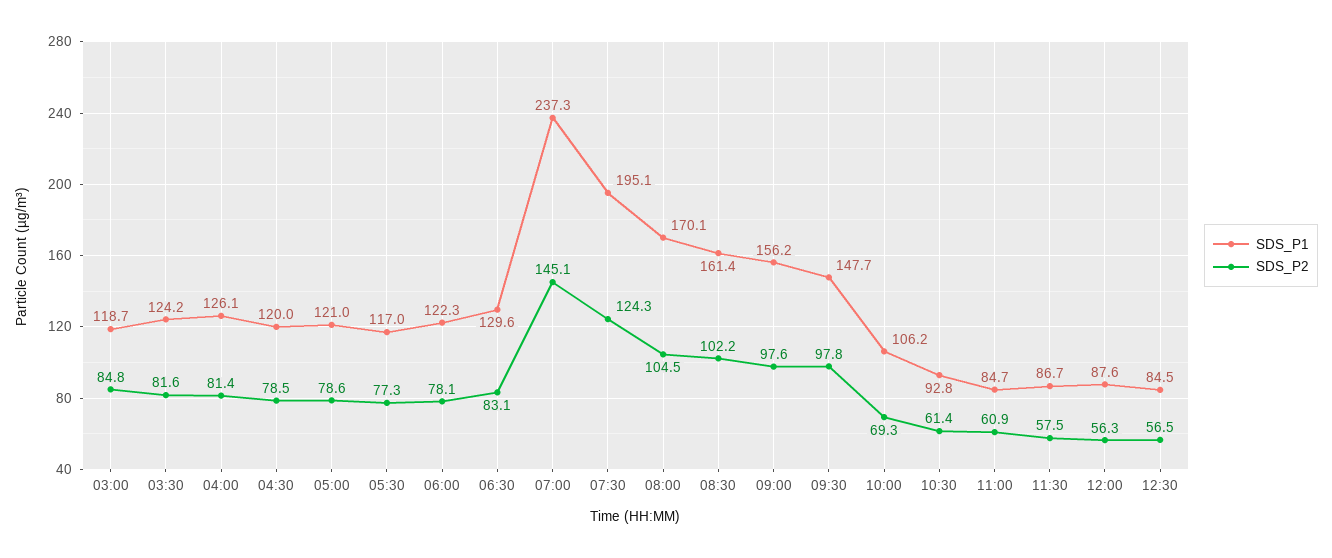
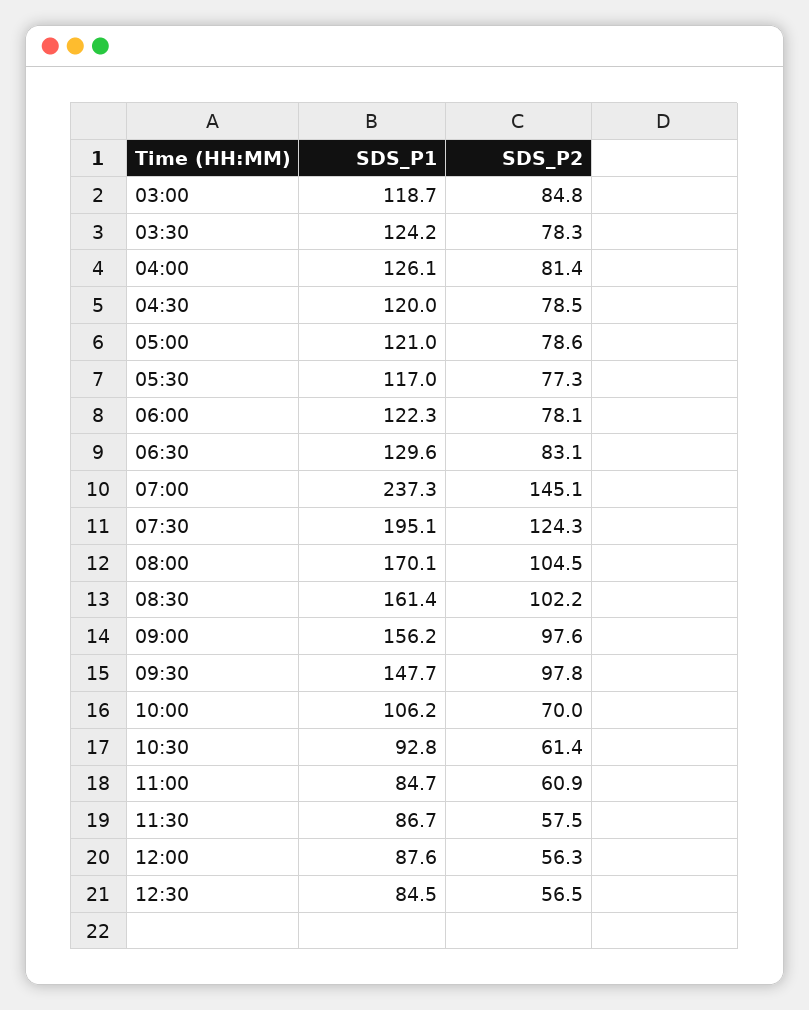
  {
    "SDS_P1": {
      "03:00": 118.7,
      "03:30": 124.2,
      "04:00": 126.1,
      "04:30": 120,
      "05:00": 121,
      "05:30": 117,
      "06:00": 122.3,
      "06:30": 129.6,
      "07:00": 237.3,
      "07:30": 195.1,
      "08:00": 170.1,
      "08:30": 161.4,
      "09:00": 156.2,
      "09:30": 147.7,
      "10:00": 106.2,
      "10:30": 92.8,
      "11:00": 84.7,
      "11:30": 86.7,
      "12:00": 87.6,
      "12:30": 84.5
    },
    "SDS_P2": {
      "03:00": 84.8,
-     "03:30": 81.6,
+     "03:30": 78.3,
      "04:00": 81.4,
      "04:30": 78.5,
      "05:00": 78.6,
      "05:30": 77.3,
      "06:00": 78.1,
      "06:30": 83.1,
      "07:00": 145.1,
      "07:30": 124.3,
      "08:00": 104.5,
      "08:30": 102.2,
      "09:00": 97.6,
      "09:30": 97.8,
-     "10:00": 69.3,
+     "10:00": 70,
      "10:30": 61.4,
      "11:00": 60.9,
      "11:30": 57.5,
      "12:00": 56.3,
      "12:30": 56.5
    }
  }

